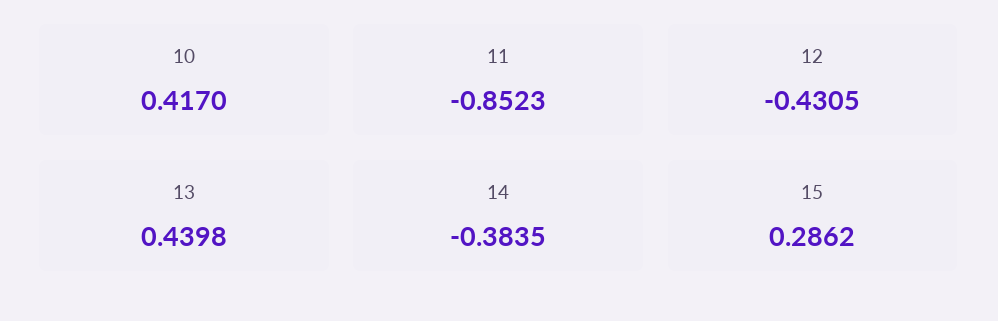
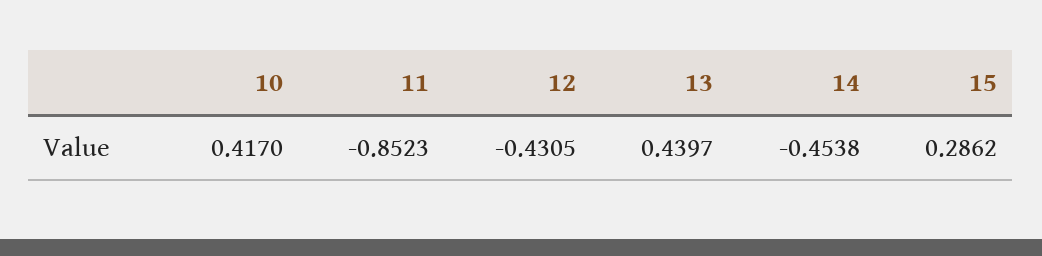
  {
    "10": 0.417,
    "11": -0.8523,
    "12": -0.4305,
-   "13": 0.4398,
+   "13": 0.4397,
-   "14": -0.3835,
+   "14": -0.4538,
    "15": 0.2862
  }

